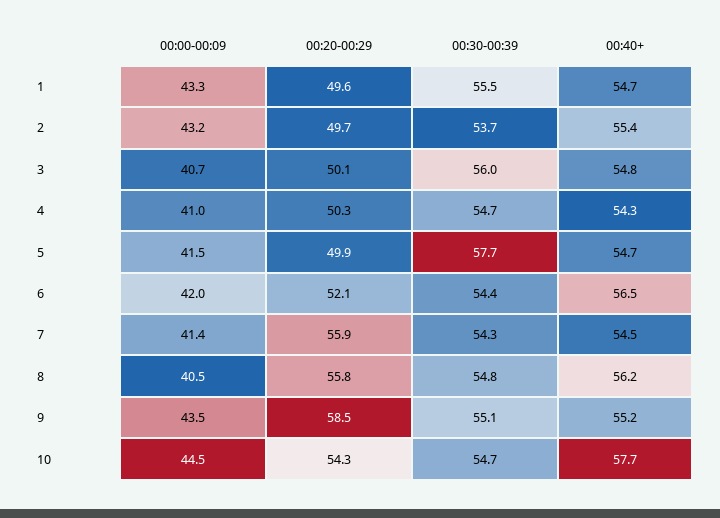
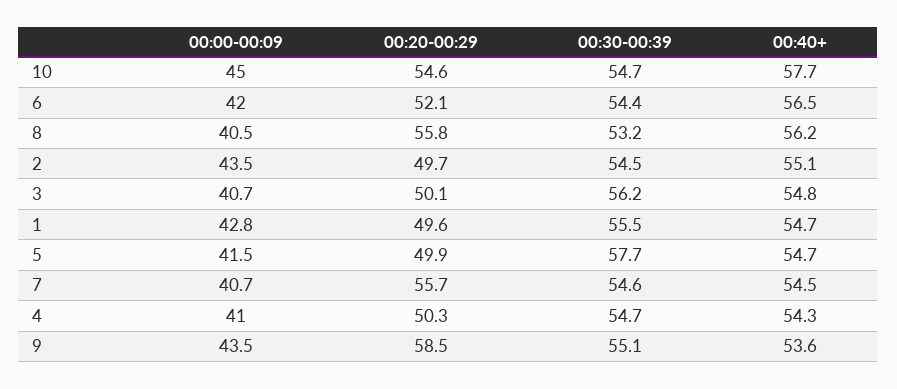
  {
    "00:00-00:09": {
-     "1": 43.3,
+     "1": 42.8,
-     "2": 43.2,
+     "2": 43.5,
      "3": 40.7,
      "4": 41,
      "5": 41.5,
      "6": 42,
-     "7": 41.4,
+     "7": 40.7,
      "8": 40.5,
      "9": 43.5,
-     "10": 44.5
+     "10": 45
    },
    "00:20-00:29": {
      "1": 49.6,
      "2": 49.7,
      "3": 50.1,
      "4": 50.3,
      "5": 49.9,
      "6": 52.1,
-     "7": 55.9,
+     "7": 55.7,
      "8": 55.8,
      "9": 58.5,
-     "10": 54.3
+     "10": 54.6
    },
    "00:30-00:39": {
      "1": 55.5,
-     "2": 53.7,
+     "2": 54.5,
-     "3": 56,
+     "3": 56.2,
      "4": 54.7,
      "5": 57.7,
      "6": 54.4,
-     "7": 54.3,
+     "7": 54.6,
-     "8": 54.8,
+     "8": 53.2,
      "9": 55.1,
      "10": 54.7
    },
    "00:40+": {
      "1": 54.7,
-     "2": 55.4,
+     "2": 55.1,
      "3": 54.8,
      "4": 54.3,
      "5": 54.7,
      "6": 56.5,
      "7": 54.5,
      "8": 56.2,
-     "9": 55.2,
+     "9": 53.6,
      "10": 57.7
    }
  }

